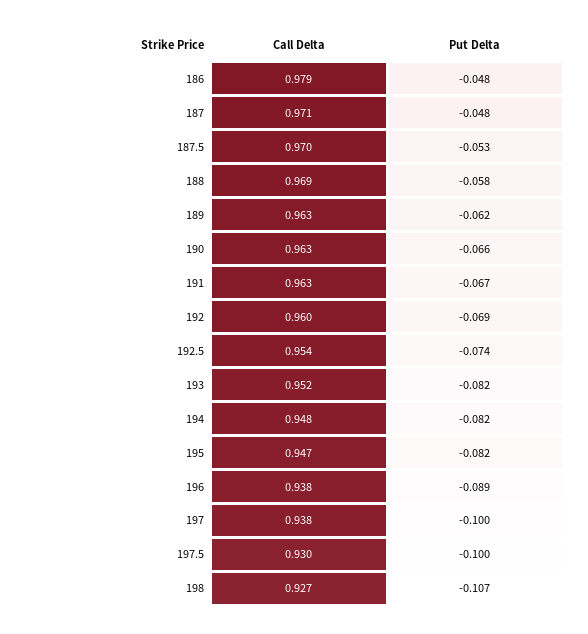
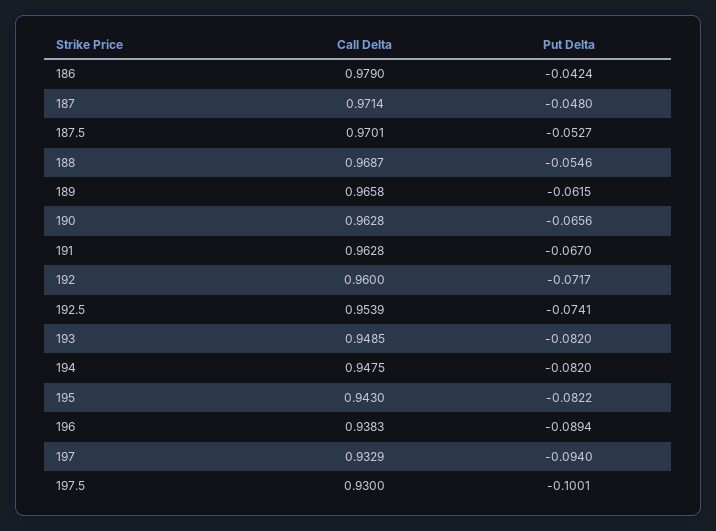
  {
    "Call Delta": {
      "186": 0.979,
      "187": 0.9714,
      "187.5": 0.9701,
      "188": 0.9687,
-     "189": 0.963,
+     "189": 0.9658,
      "190": 0.9628,
      "191": 0.9628,
      "192": 0.96,
      "192.5": 0.9539,
-     "193": 0.952,
+     "193": 0.9485,
      "194": 0.9475,
-     "195": 0.947,
+     "195": 0.943,
      "196": 0.9383,
-     "197": 0.938,
+     "197": 0.9329,
-     "197.5": 0.93,
+     "197.5": 0.93
-     "198": 0.927
    },
    "Put Delta": {
-     "186": -0.048,
+     "186": -0.0424,
      "187": -0.048,
      "187.5": -0.0527,
-     "188": -0.058,
+     "188": -0.0546,
      "189": -0.0615,
      "190": -0.0656,
      "191": -0.067,
-     "192": -0.069,
+     "192": -0.0717,
      "192.5": -0.0741,
      "193": -0.082,
      "194": -0.082,
      "195": -0.0822,
      "196": -0.0894,
-     "197": -0.1,
+     "197": -0.094,
-     "197.5": -0.1001,
+     "197.5": -0.1001
-     "198": -0.107
    }
  }

